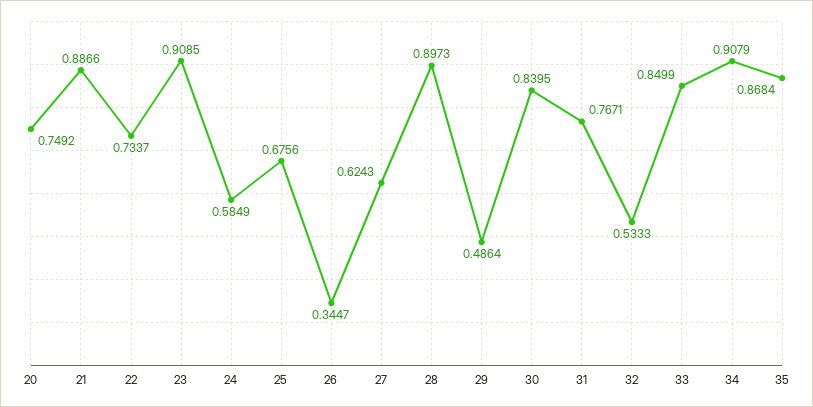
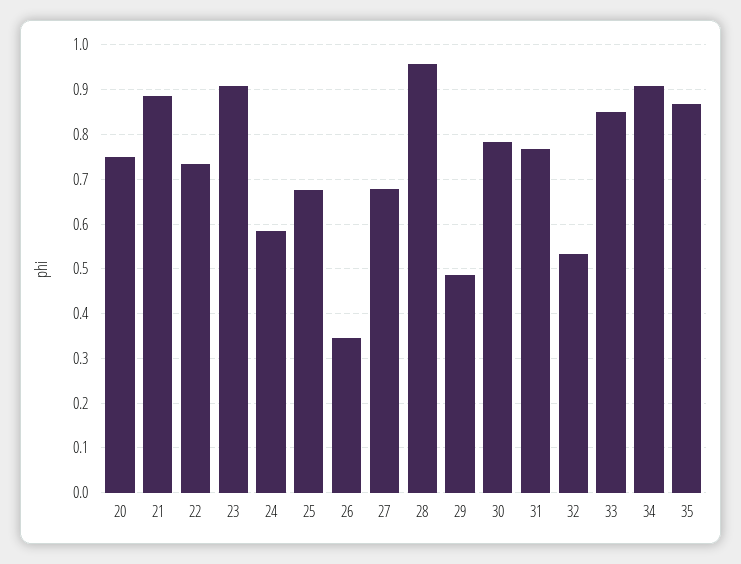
  {
    "20": 0.7492,
    "21": 0.8866,
    "22": 0.7337,
    "23": 0.9085,
    "24": 0.5849,
    "25": 0.6756,
    "26": 0.3447,
-   "27": 0.6243,
+   "27": 0.68,
-   "28": 0.8973,
+   "28": 0.96,
    "29": 0.4864,
-   "30": 0.8395,
+   "30": 0.78,
    "31": 0.7671,
    "32": 0.5333,
    "33": 0.8499,
    "34": 0.9079,
    "35": 0.8684
  }

